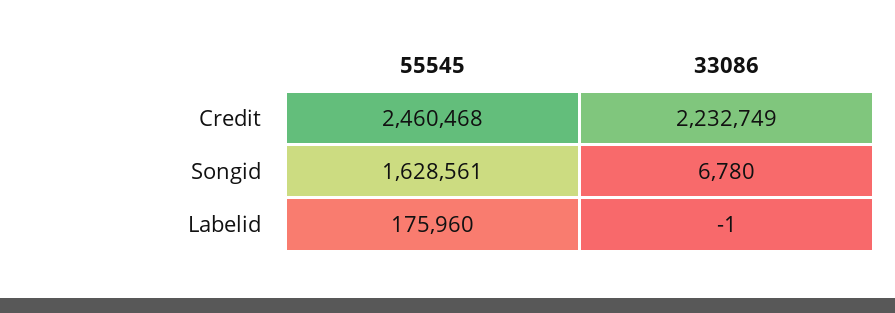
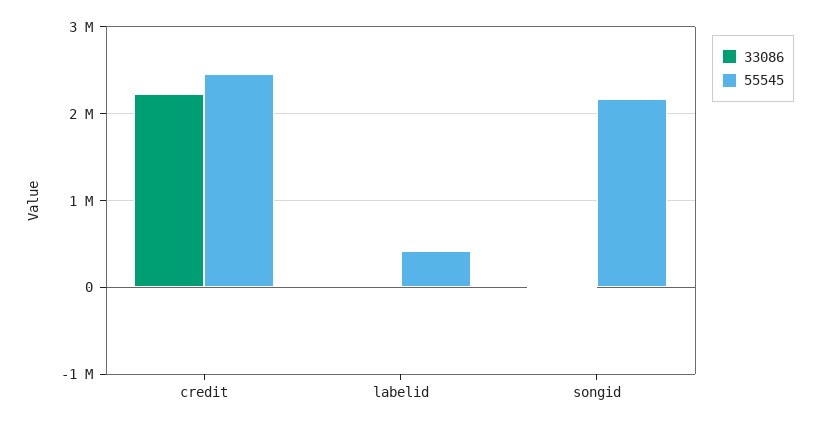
  {
    "55545": {
      "Credit": 2460468,
-     "Songid": 1628561,
+     "Songid": 2200000,
-     "Labelid": 175960
+     "Labelid": 400000
    },
    "33086": {
      "Credit": 2232749,
      "Songid": 6780,
      "Labelid": -1
    }
  }

